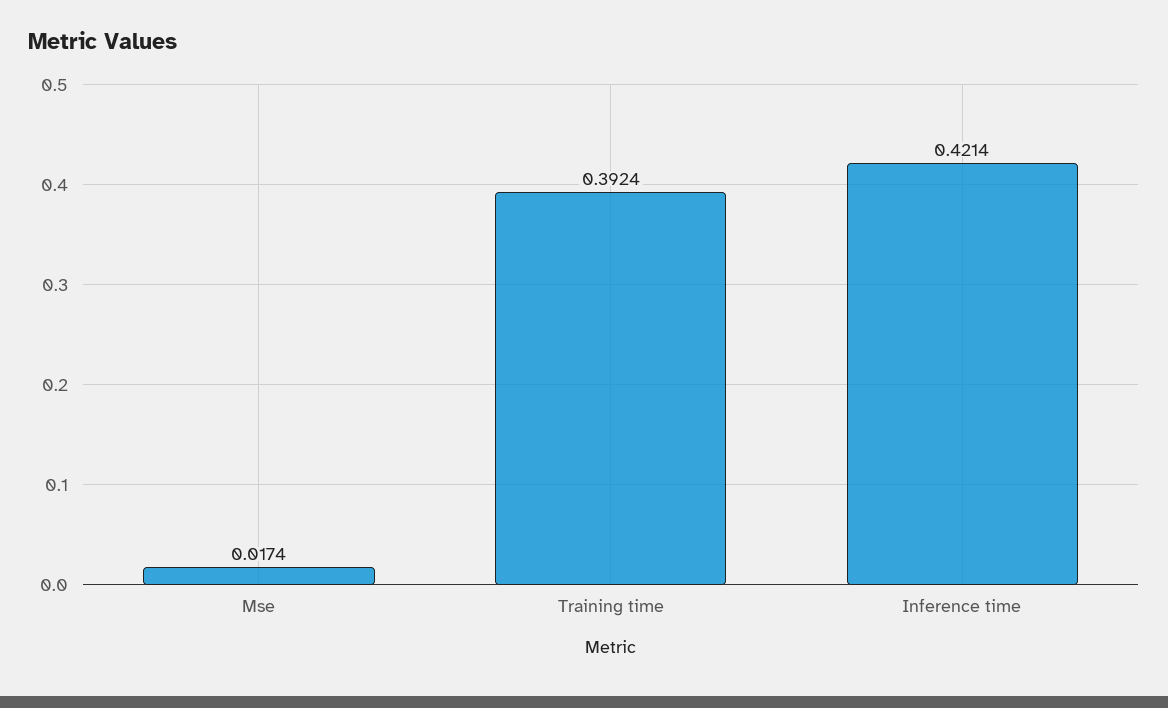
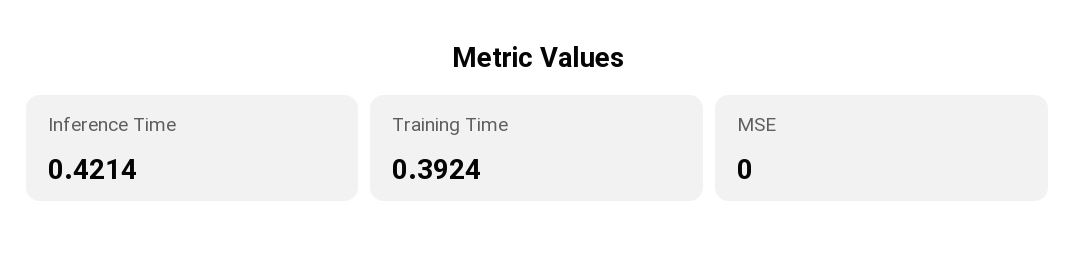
  {
-   "Mse": 0.0174,
+   "Mse": 0,
    "Training time": 0.3924,
    "Inference time": 0.4214
  }

